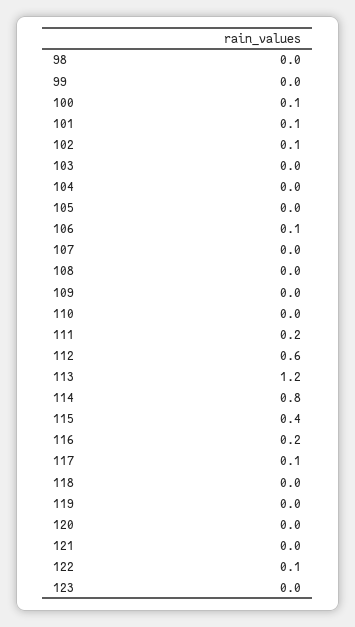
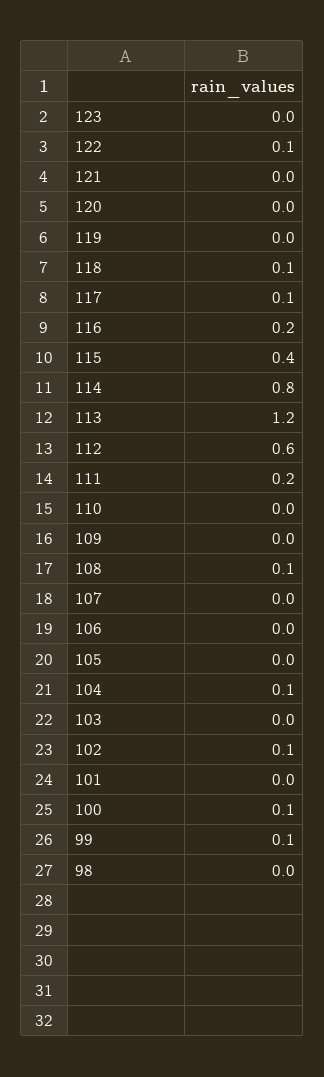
  {
    "98": 0,
-   "99": 0,
+   "99": 0.1,
    "100": 0.1,
-   "101": 0.1,
+   "101": 0,
    "102": 0.1,
    "103": 0,
-   "104": 0,
+   "104": 0.1,
    "105": 0,
-   "106": 0.1,
+   "106": 0,
    "107": 0,
-   "108": 0,
+   "108": 0.1,
    "109": 0,
    "110": 0,
    "111": 0.2,
    "112": 0.6,
    "113": 1.2,
    "114": 0.8,
    "115": 0.4,
    "116": 0.2,
    "117": 0.1,
-   "118": 0,
+   "118": 0.1,
    "119": 0,
    "120": 0,
    "121": 0,
    "122": 0.1,
    "123": 0
  }

